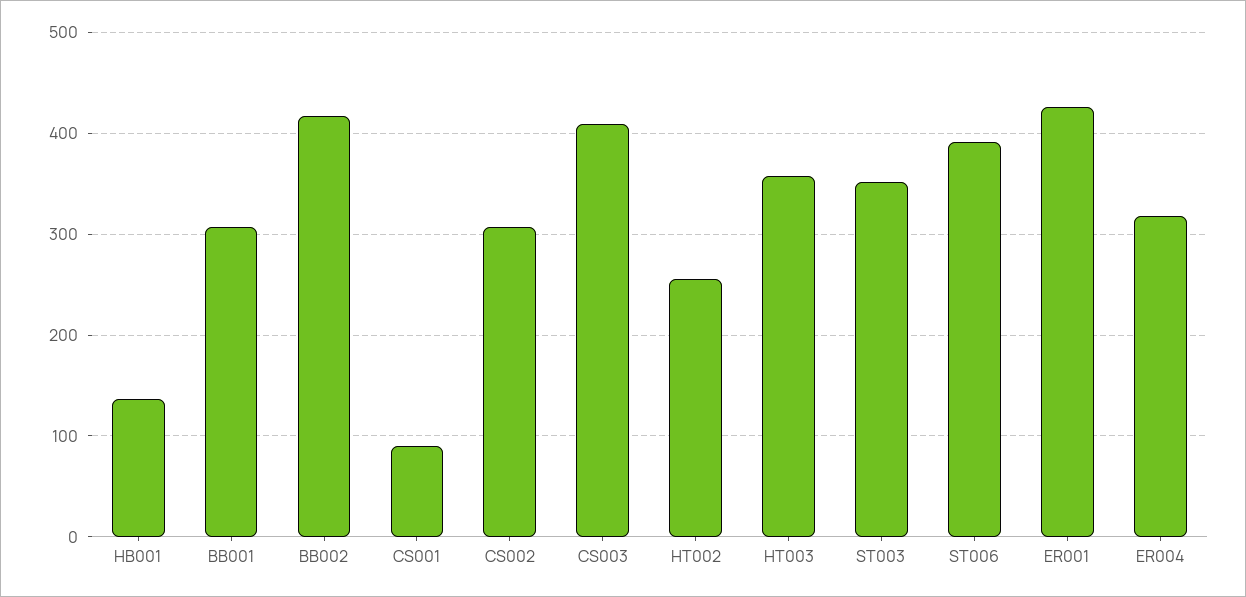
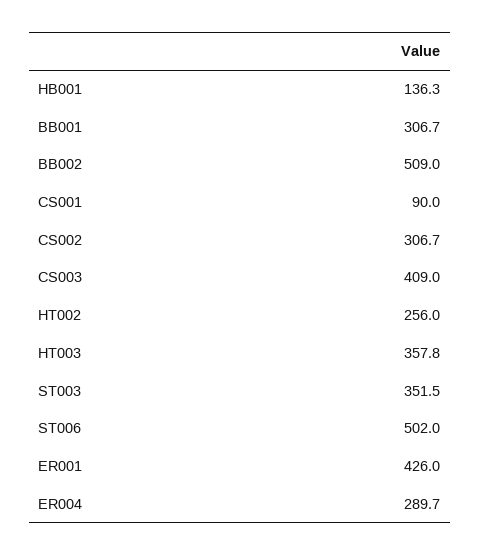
  {
    "HB001": 136.3,
    "BB001": 306.7,
-   "BB002": 420,
+   "BB002": 509,
    "CS001": 90,
    "CS002": 306.7,
    "CS003": 409,
    "HT002": 256,
    "HT003": 357.8,
    "ST003": 351.5,
-   "ST006": 390,
+   "ST006": 502,
    "ER001": 426,
-   "ER004": 320
+   "ER004": 289.7
  }

